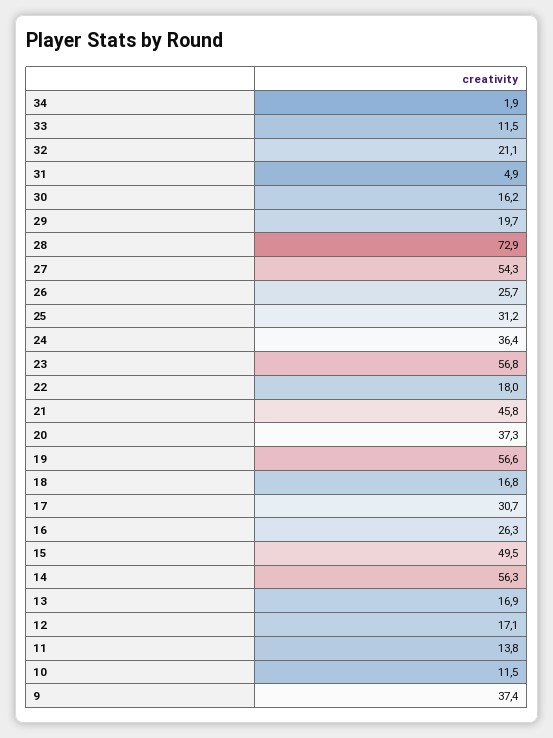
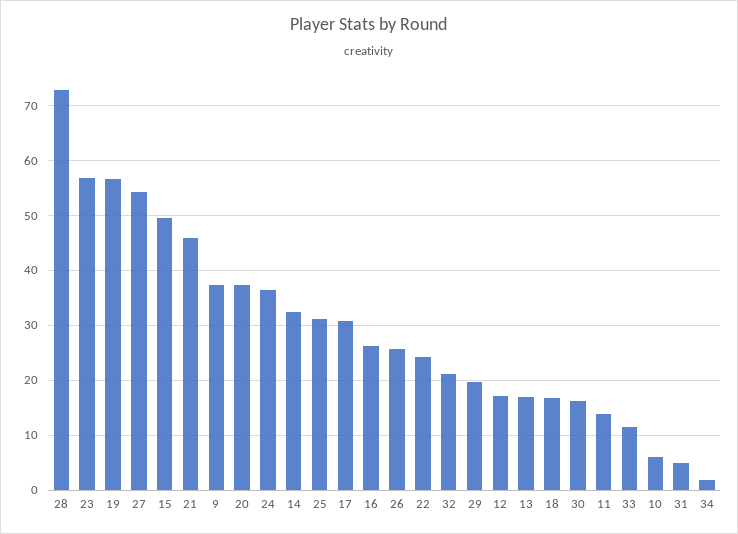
  {
    "34": 1.9,
    "33": 11.5,
    "32": 21.1,
    "31": 4.9,
    "30": 16.2,
    "29": 19.7,
    "28": 72.9,
    "27": 54.3,
    "26": 25.7,
    "25": 31.2,
    "24": 36.4,
    "23": 56.8,
-   "22": 18,
+   "22": 24,
    "21": 45.8,
    "20": 37.3,
    "19": 56.6,
    "18": 16.8,
    "17": 30.7,
    "16": 26.3,
    "15": 49.5,
-   "14": 56.3,
+   "14": 32,
    "13": 16.9,
    "12": 17.1,
    "11": 13.8,
-   "10": 11.5,
+   "10": 6,
    "9": 37.4
  }

